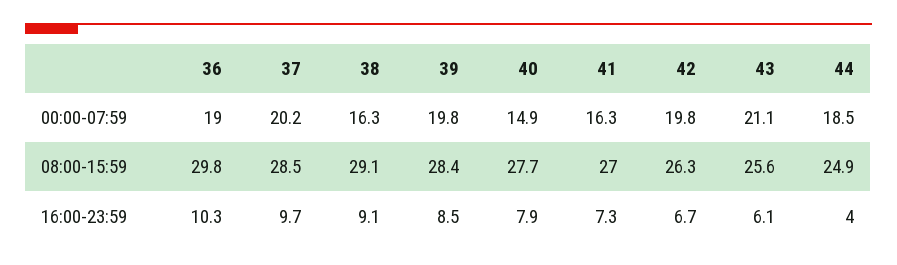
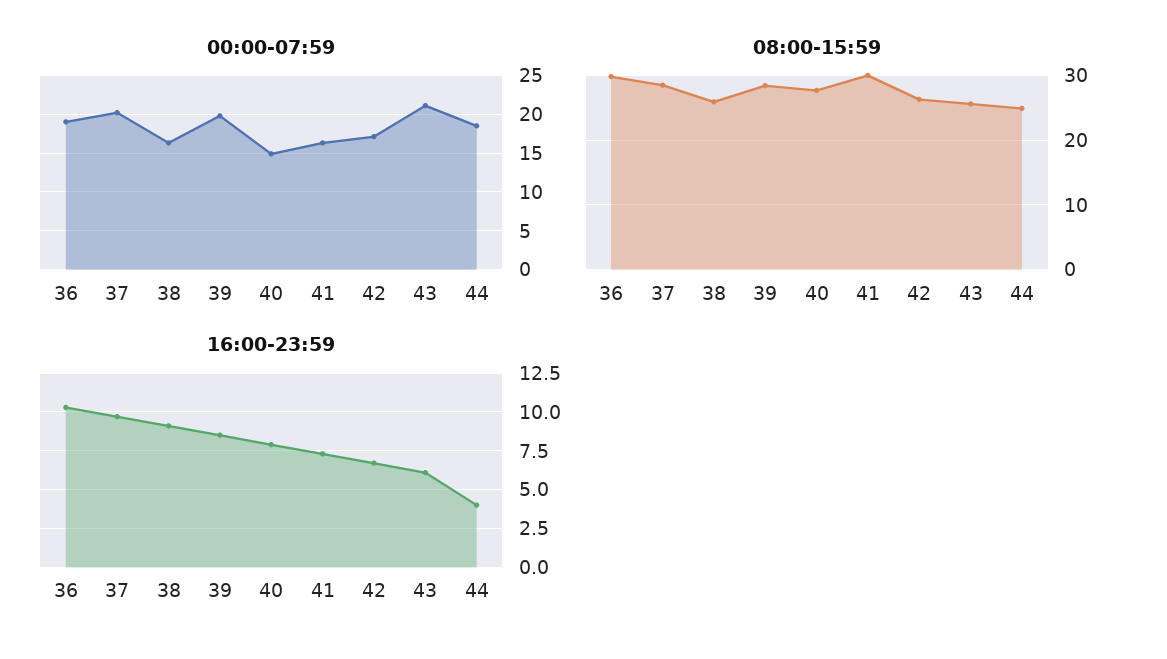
  {
    "00:00-07:59": {
      "36": 19,
      "37": 20.2,
      "38": 16.3,
      "39": 19.8,
      "40": 14.9,
      "41": 16.3,
-     "42": 19.8,
+     "42": 17,
      "43": 21.1,
      "44": 18.5
    },
    "08:00-15:59": {
      "36": 29.8,
      "37": 28.5,
-     "38": 29.1,
+     "38": 26,
      "39": 28.4,
      "40": 27.7,
-     "41": 27,
+     "41": 30,
      "42": 26.3,
      "43": 25.6,
      "44": 24.9
    },
    "16:00-23:59": {
      "36": 10.3,
      "37": 9.7,
      "38": 9.1,
      "39": 8.5,
      "40": 7.9,
      "41": 7.3,
      "42": 6.7,
      "43": 6.1,
      "44": 4
    }
  }

